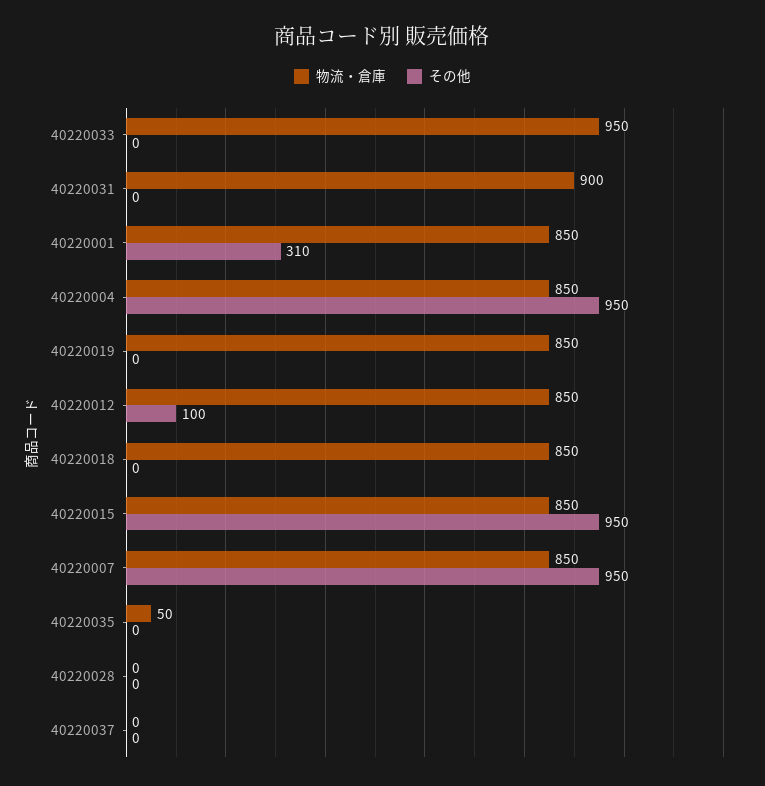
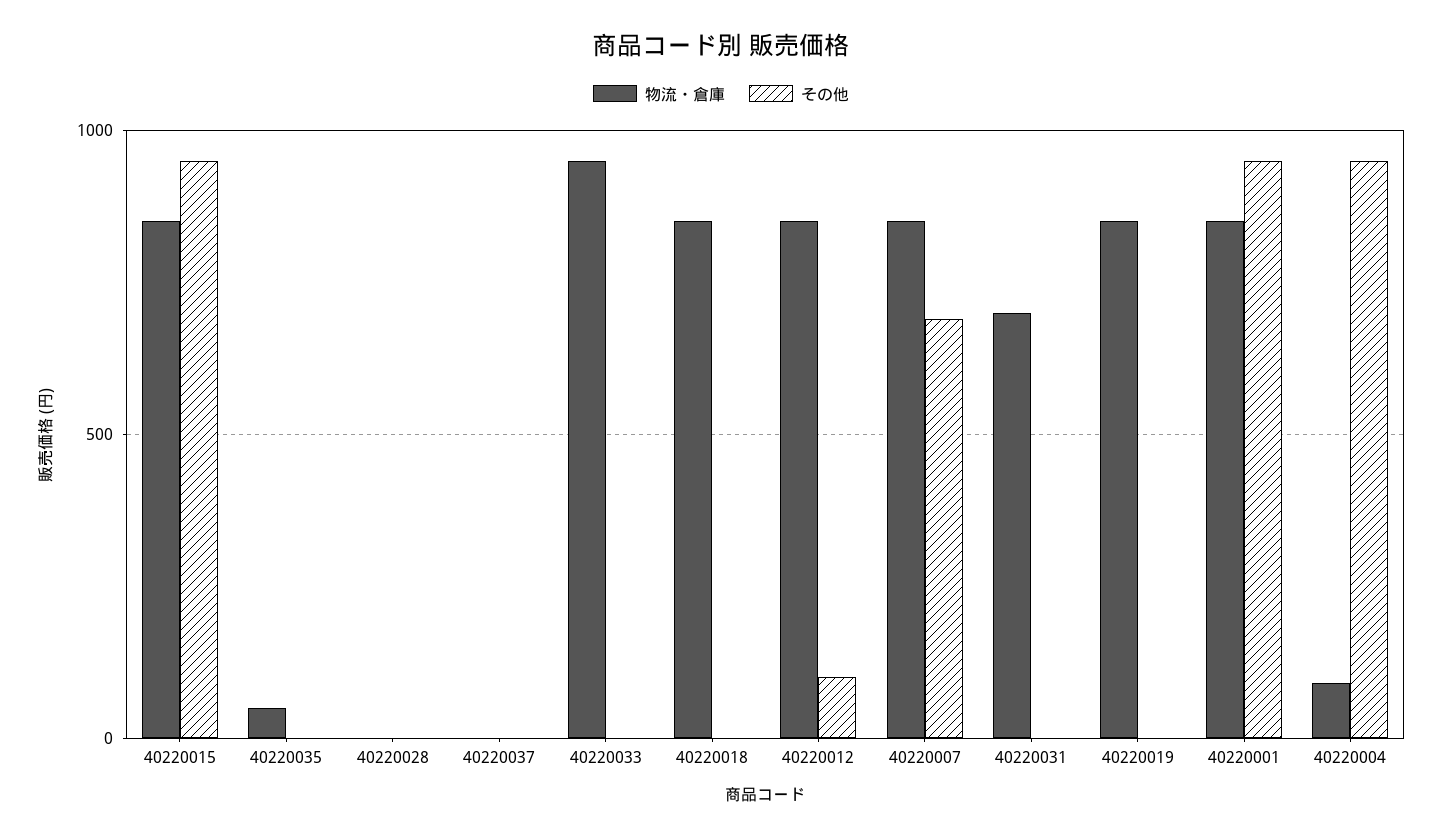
  {
    "物流・倉庫": {
      "40220033": 950,
-     "40220031": 900,
+     "40220031": 700,
      "40220001": 850,
-     "40220004": 850,
+     "40220004": 100,
      "40220019": 850,
      "40220012": 850,
      "40220018": 850,
      "40220015": 850,
      "40220007": 850,
      "40220035": 50,
      "40220028": 0,
      "40220037": 0
    },
    "その他": {
      "40220033": 0,
      "40220031": 0,
-     "40220001": 310,
+     "40220001": 950,
      "40220004": 950,
      "40220019": 0,
      "40220012": 100,
      "40220018": 0,
      "40220015": 950,
-     "40220007": 950,
+     "40220007": 700,
      "40220035": 0,
      "40220028": 0,
      "40220037": 0
    }
  }

